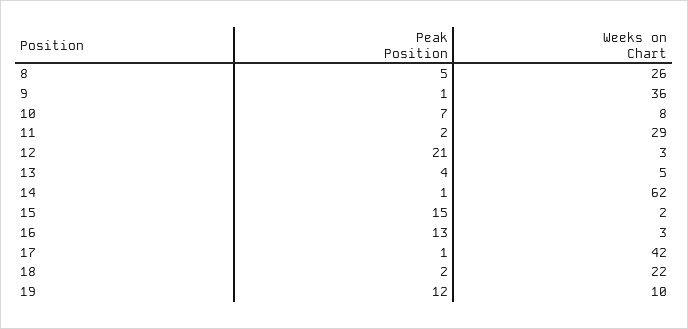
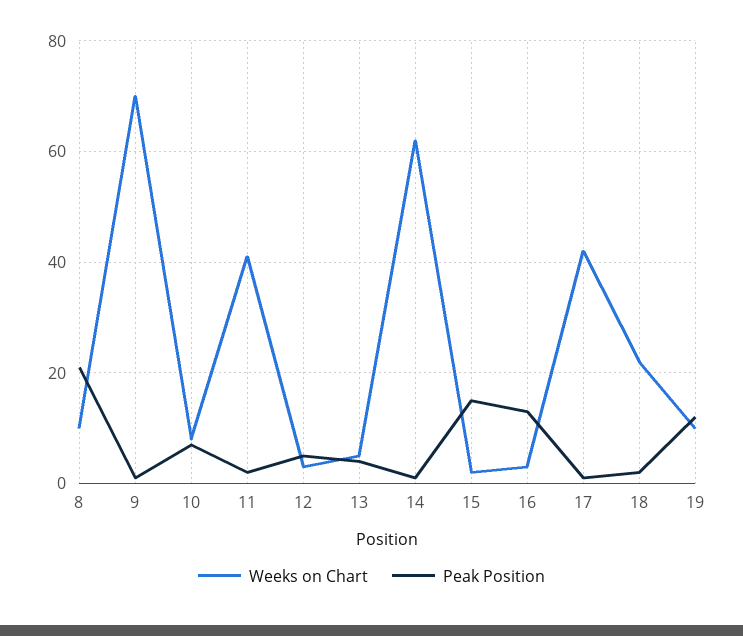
  {
    "Peak Position": {
-     "8": 5,
+     "8": 20,
      "9": 1,
      "10": 7,
      "11": 2,
-     "12": 21,
+     "12": 5,
      "13": 4,
      "14": 1,
      "15": 15,
      "16": 13,
      "17": 1,
      "18": 2,
      "19": 12
    },
    "Weeks on Chart": {
-     "8": 26,
+     "8": 10,
-     "9": 36,
+     "9": 70,
      "10": 8,
-     "11": 29,
+     "11": 40,
      "12": 3,
      "13": 5,
      "14": 62,
      "15": 2,
      "16": 3,
      "17": 42,
      "18": 22,
      "19": 10
    }
  }

